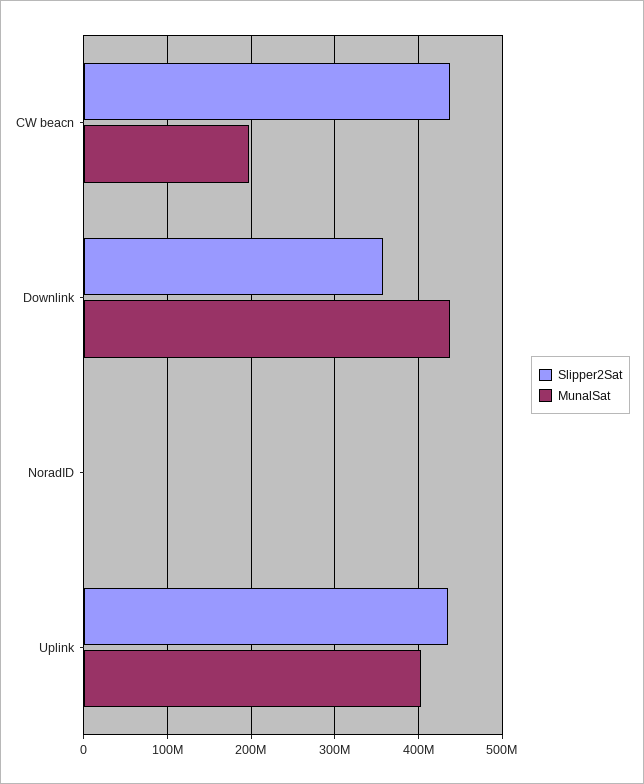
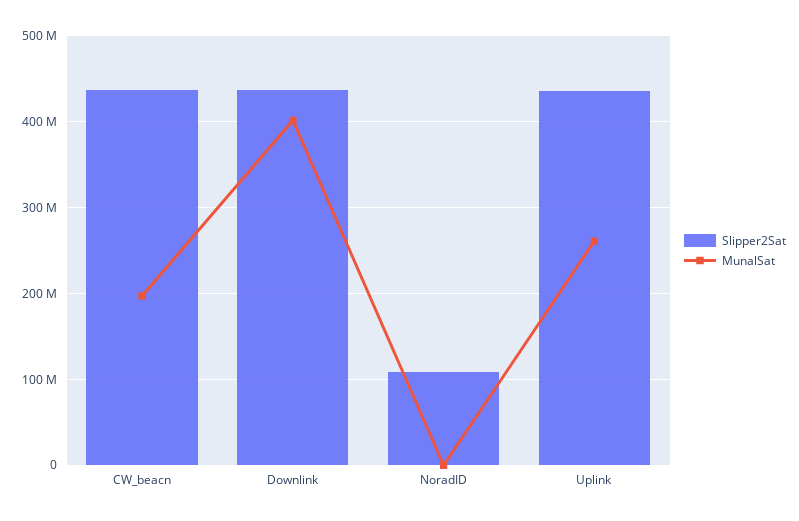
  {
    "Slipper2Sat": {
      "CW beacn": 440000000,
-     "Downlink": 360000000,
+     "Downlink": 440000000,
-     "NoradID": 0,
+     "NoradID": 110000000,
      "Uplink": 440000000
    },
    "MunalSat": {
      "CW beacn": 200000000,
-     "Downlink": 440000000,
+     "Downlink": 400000000,
      "NoradID": 0,
-     "Uplink": 400000000
+     "Uplink": 260000000
    }
  }

